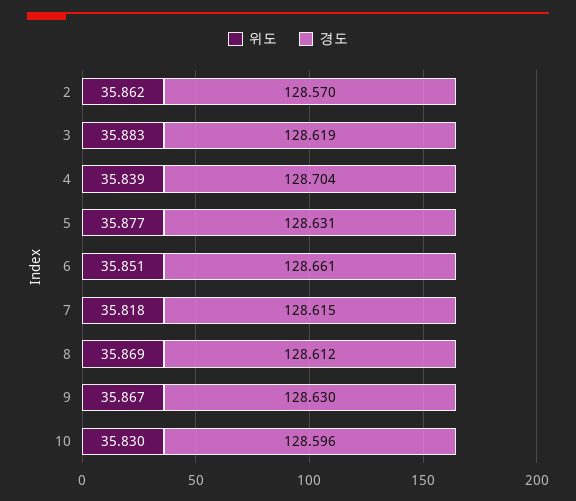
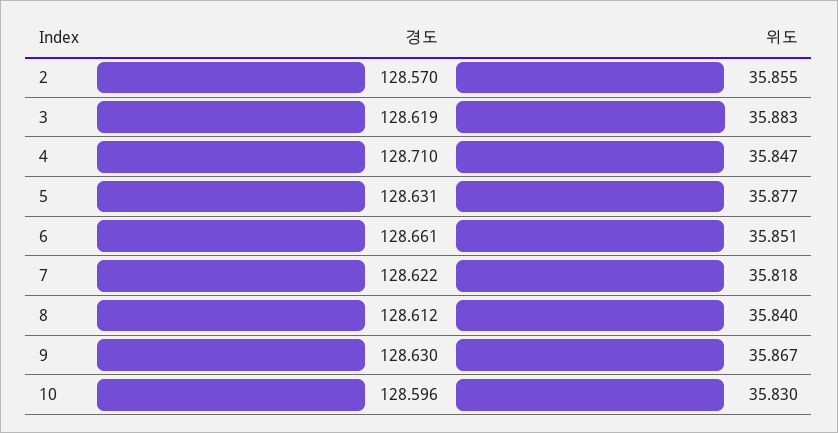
  {
    "위도": {
-     "2": 35.862,
+     "2": 35.855,
      "3": 35.883,
-     "4": 35.839,
+     "4": 35.847,
      "5": 35.877,
      "6": 35.851,
      "7": 35.818,
-     "8": 35.869,
+     "8": 35.84,
      "9": 35.867,
      "10": 35.83
    },
    "경도": {
      "2": 128.57,
      "3": 128.619,
-     "4": 128.704,
+     "4": 128.71,
      "5": 128.631,
      "6": 128.661,
-     "7": 128.615,
+     "7": 128.622,
      "8": 128.612,
      "9": 128.63,
      "10": 128.596
    }
  }

